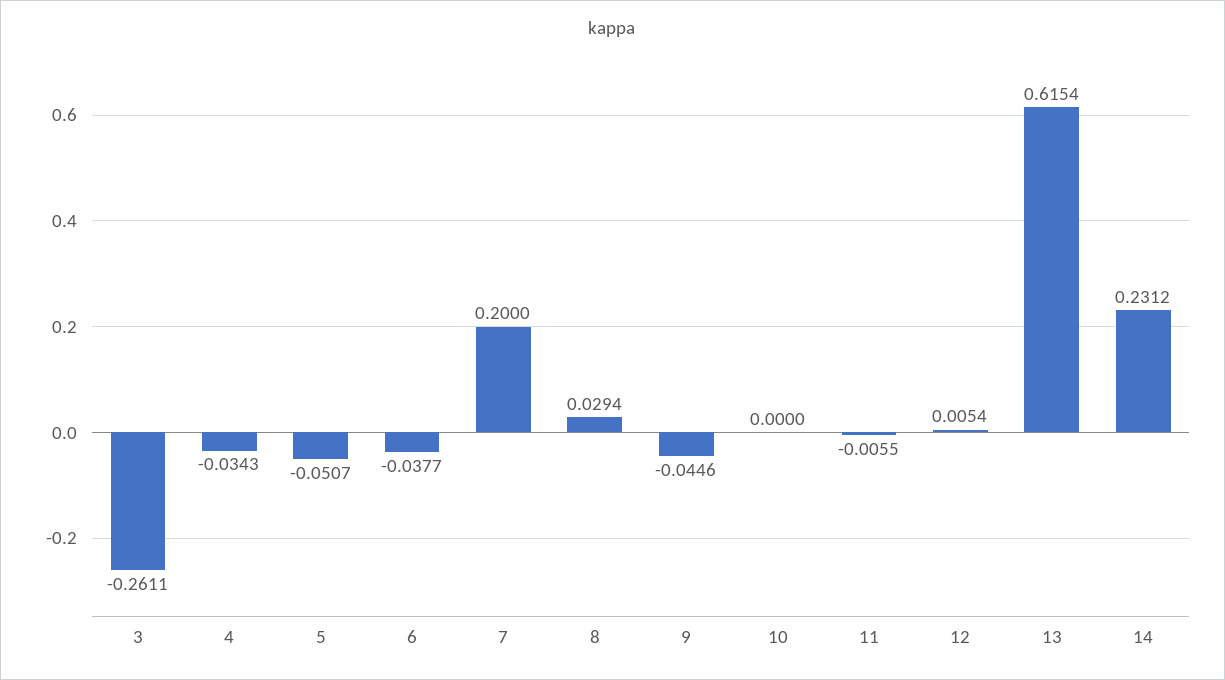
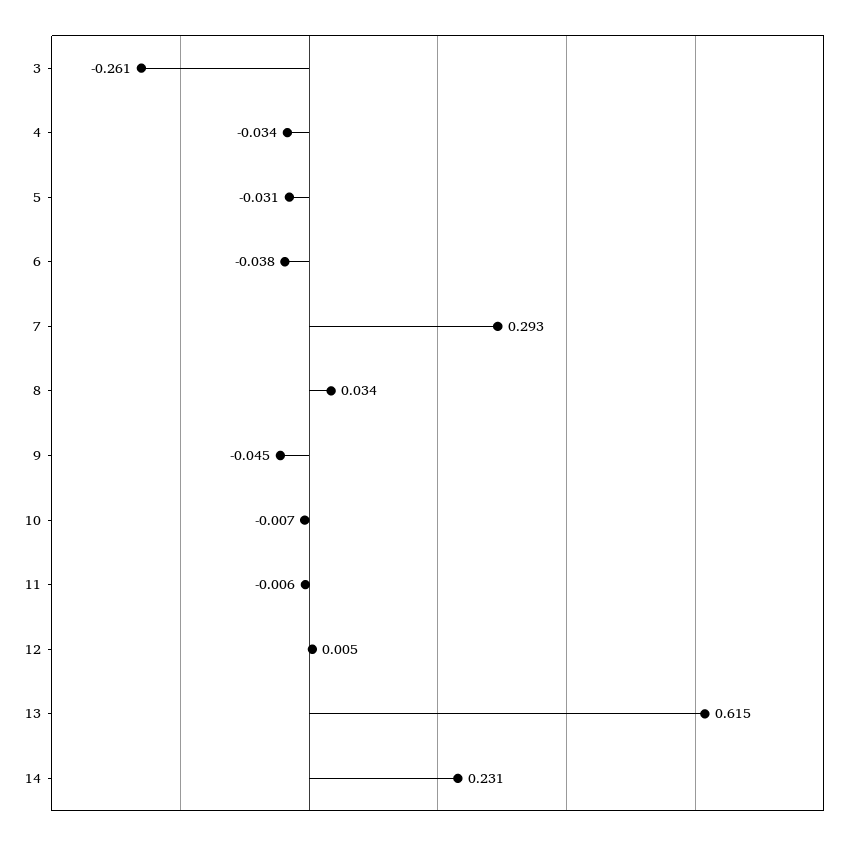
  {
    "3": -0.2611,
    "4": -0.0343,
-   "5": -0.0507,
+   "5": -0.031,
    "6": -0.0377,
-   "7": 0.2,
+   "7": 0.293,
-   "8": 0.0294,
+   "8": 0.034,
    "9": -0.0446,
-   "10": 0,
+   "10": -0.007,
    "11": -0.0055,
    "12": 0.0054,
    "13": 0.6154,
    "14": 0.2312
  }

